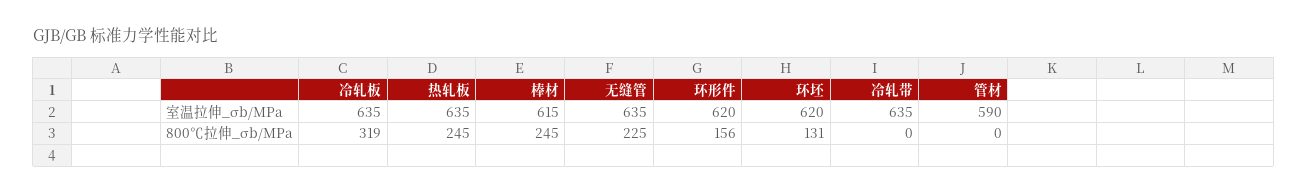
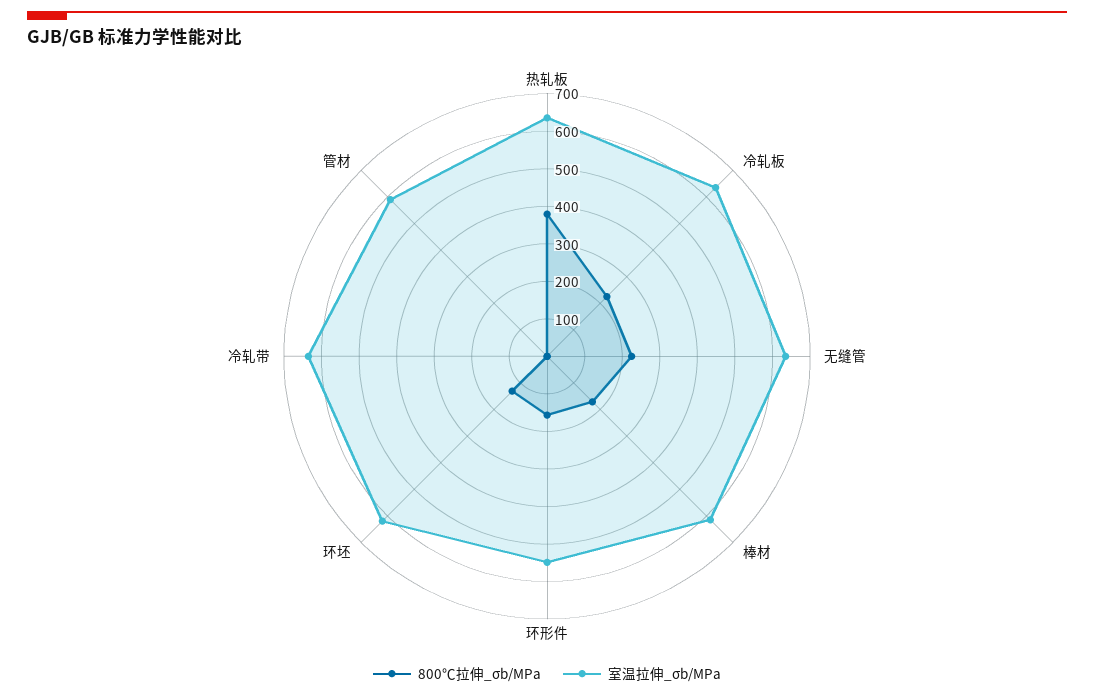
  {
    "室温拉伸_σb/MPa": {
      "冷轧板": 635,
      "热轧板": 635,
      "棒材": 615,
      "无缝管": 635,
-     "环形件": 620,
+     "环形件": 550,
      "环坯": 620,
      "冷轧带": 635,
      "管材": 590
    },
    "800℃拉伸_σb/MPa": {
-     "冷轧板": 319,
+     "冷轧板": 225,
-     "热轧板": 245,
+     "热轧板": 375,
-     "棒材": 245,
+     "棒材": 175,
      "无缝管": 225,
      "环形件": 156,
      "环坯": 131,
      "冷轧带": 0,
      "管材": 0
    }
  }

